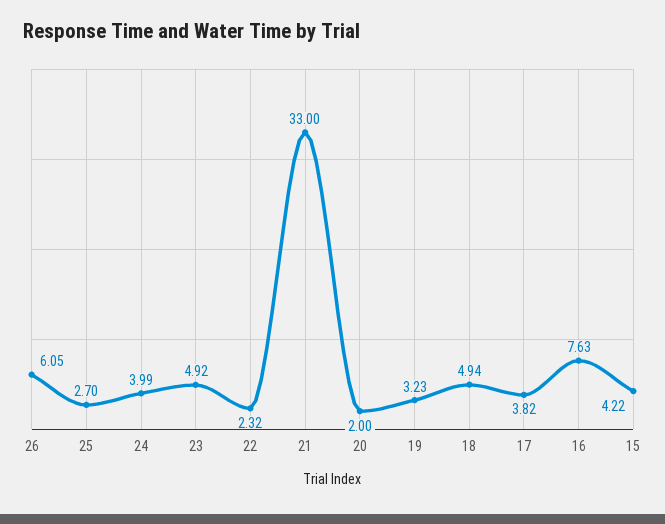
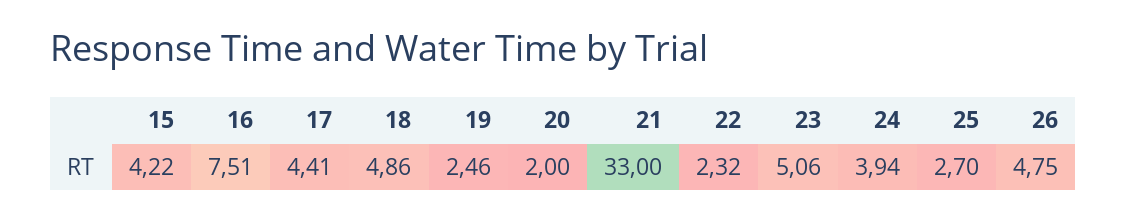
  {
-   "26": 6.05,
+   "26": 4.75,
    "25": 2.7,
-   "24": 3.99,
+   "24": 3.94,
-   "23": 4.92,
+   "23": 5.06,
    "22": 2.32,
    "21": 33,
    "20": 2,
-   "19": 3.23,
+   "19": 2.46,
-   "18": 4.94,
+   "18": 4.86,
-   "17": 3.82,
+   "17": 4.41,
-   "16": 7.63,
+   "16": 7.51,
    "15": 4.22
  }

